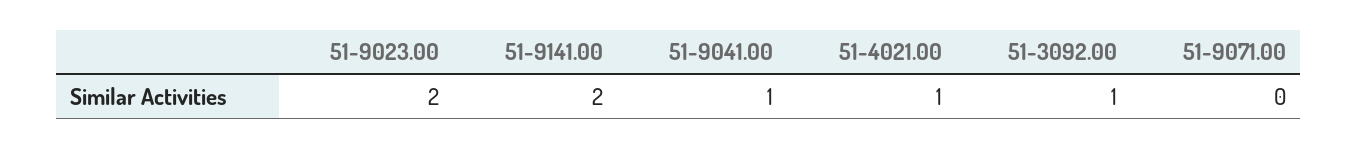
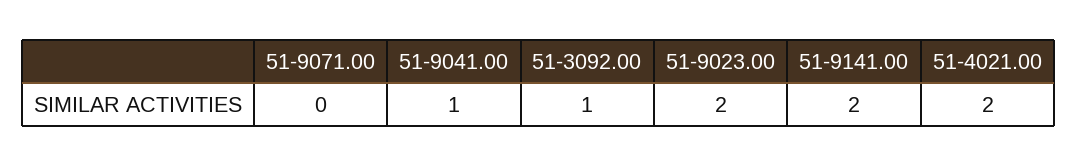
  {
    "51-9023.00": 2,
    "51-9141.00": 2,
    "51-9041.00": 1,
-   "51-4021.00": 1,
+   "51-4021.00": 2,
    "51-3092.00": 1,
    "51-9071.00": 0
  }

